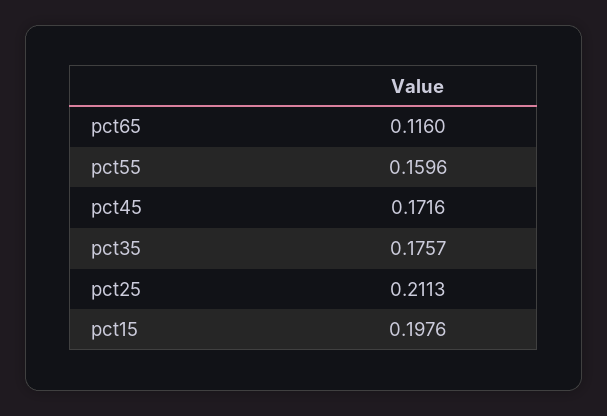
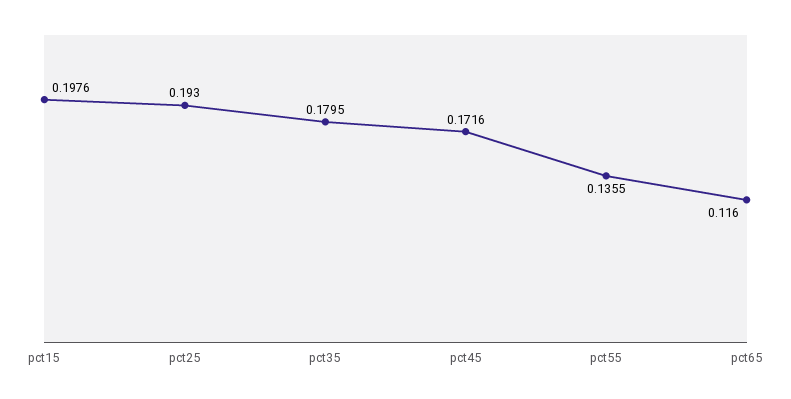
  {
    "pct65": 0.116,
-   "pct55": 0.1596,
+   "pct55": 0.1355,
    "pct45": 0.1716,
-   "pct35": 0.1757,
+   "pct35": 0.1795,
-   "pct25": 0.2113,
+   "pct25": 0.193,
    "pct15": 0.1976
  }

